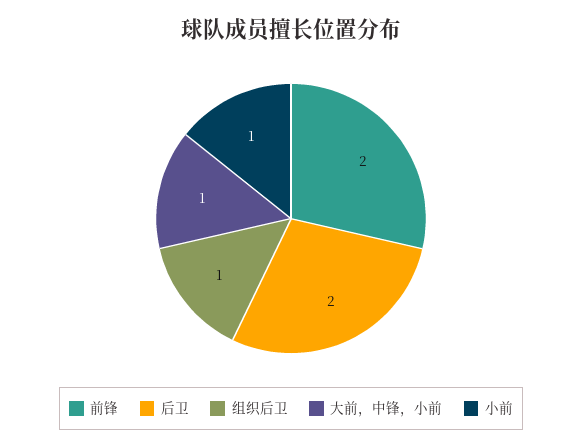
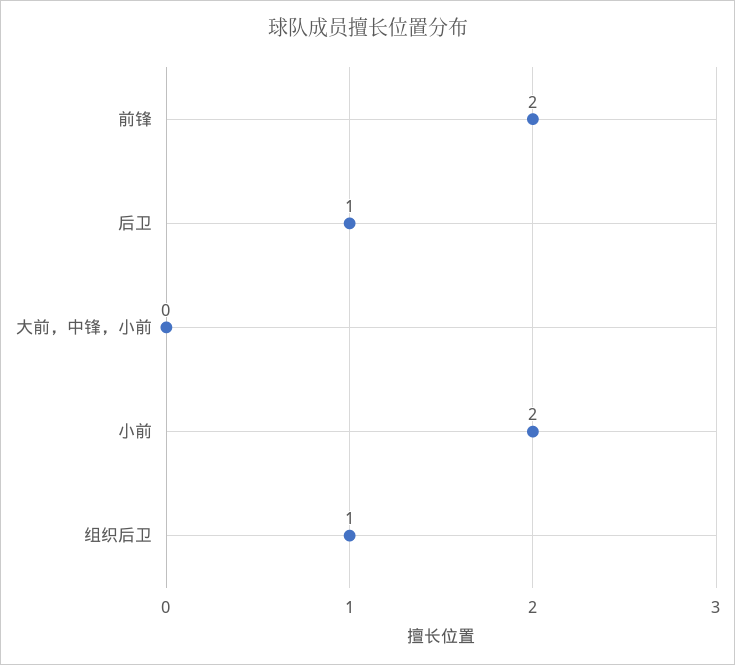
  {
    "前锋": 2,
-   "后卫": 2,
+   "后卫": 1,
    "组织后卫": 1,
-   "大前，中锋，小前": 1,
+   "大前，中锋，小前": 0,
-   "小前": 1
+   "小前": 2
  }

